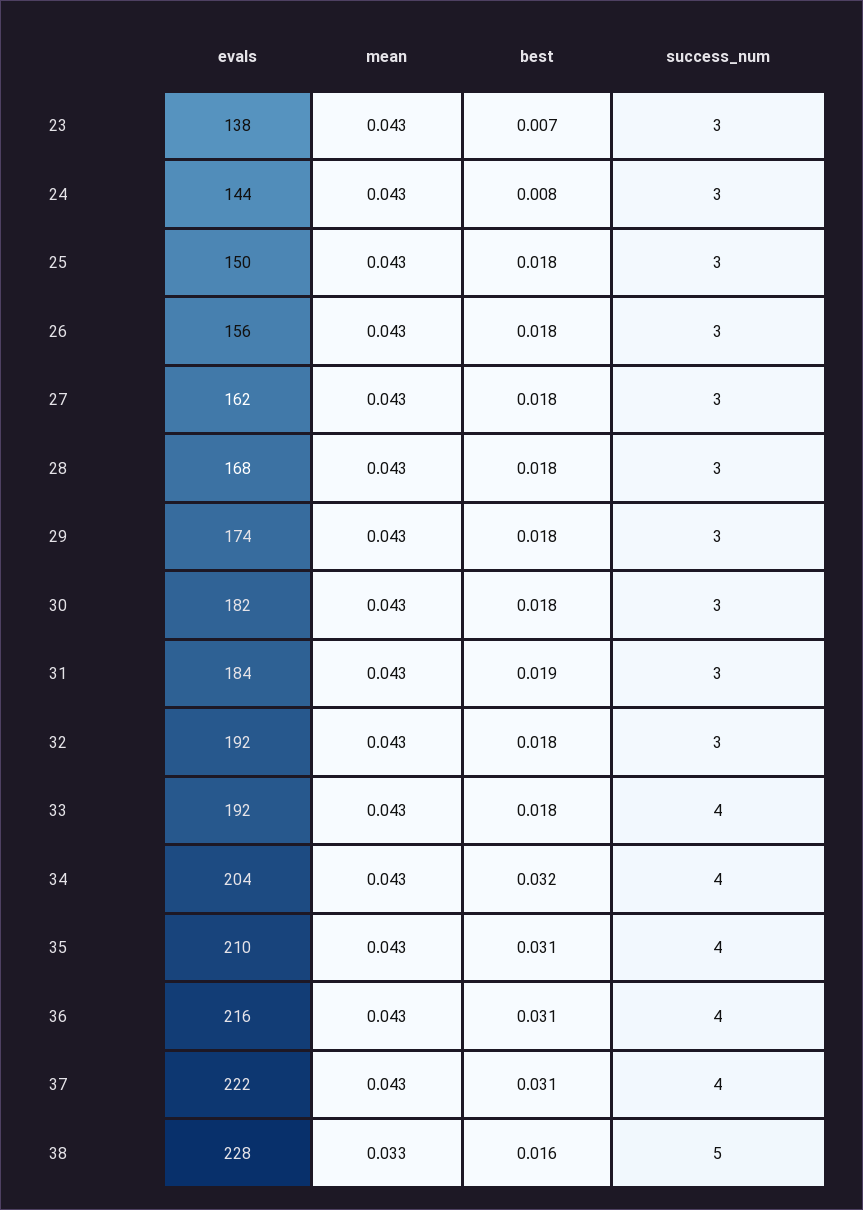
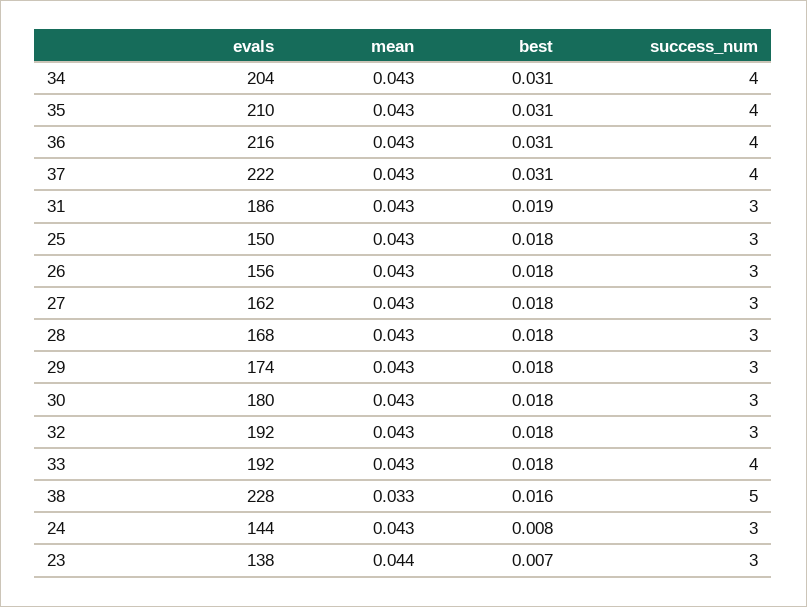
  {
    "evals": {
      "23": 138,
      "24": 144,
      "25": 150,
      "26": 156,
      "27": 162,
      "28": 168,
      "29": 174,
-     "30": 182,
+     "30": 180,
-     "31": 184,
+     "31": 186,
      "32": 192,
      "33": 192,
      "34": 204,
      "35": 210,
      "36": 216,
      "37": 222,
      "38": 228
    },
    "mean": {
-     "23": 0.043,
+     "23": 0.044,
      "24": 0.043,
      "25": 0.043,
      "26": 0.043,
      "27": 0.043,
      "28": 0.043,
      "29": 0.043,
      "30": 0.043,
      "31": 0.043,
      "32": 0.043,
      "33": 0.043,
      "34": 0.043,
      "35": 0.043,
      "36": 0.043,
      "37": 0.043,
      "38": 0.033
    },
    "best": {
      "23": 0.007,
      "24": 0.008,
      "25": 0.018,
      "26": 0.018,
      "27": 0.018,
      "28": 0.018,
      "29": 0.018,
      "30": 0.018,
      "31": 0.019,
      "32": 0.018,
      "33": 0.018,
-     "34": 0.032,
+     "34": 0.031,
      "35": 0.031,
      "36": 0.031,
      "37": 0.031,
      "38": 0.016
    },
    "success_num": {
      "23": 3,
      "24": 3,
      "25": 3,
      "26": 3,
      "27": 3,
      "28": 3,
      "29": 3,
      "30": 3,
      "31": 3,
      "32": 3,
      "33": 4,
      "34": 4,
      "35": 4,
      "36": 4,
      "37": 4,
      "38": 5
    }
  }

